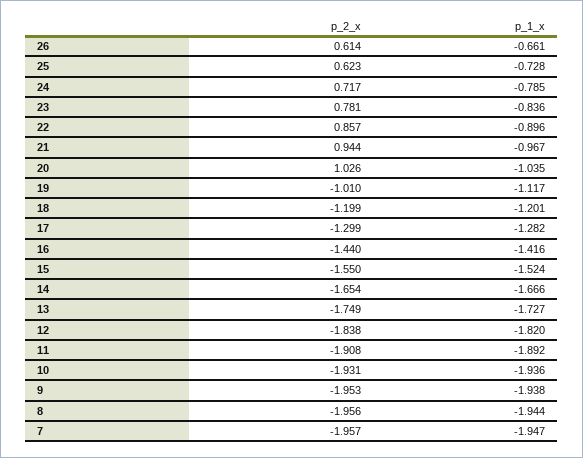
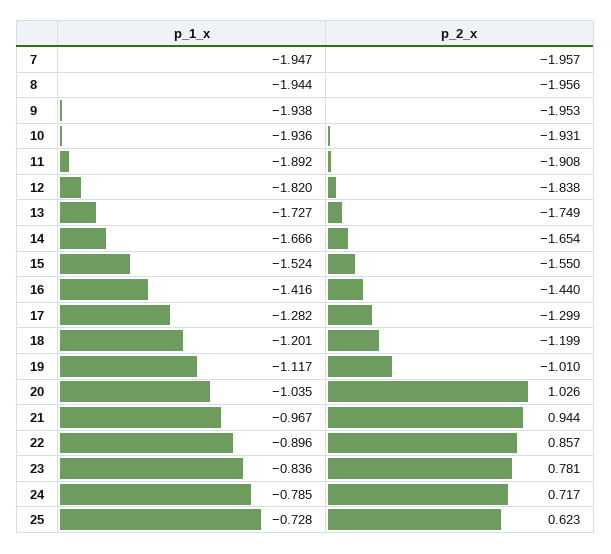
  {
    "p_2_x": {
-     "26": 0.614,
      "25": 0.623,
      "24": 0.717,
      "23": 0.781,
      "22": 0.857,
      "21": 0.944,
      "20": 1.026,
      "19": -1.01,
      "18": -1.199,
      "17": -1.299,
      "16": -1.44,
      "15": -1.55,
      "14": -1.654,
      "13": -1.749,
      "12": -1.838,
      "11": -1.908,
      "10": -1.931,
      "9": -1.953,
      "8": -1.956,
      "7": -1.957
    },
    "p_1_x": {
-     "26": -0.661,
      "25": -0.728,
      "24": -0.785,
      "23": -0.836,
      "22": -0.896,
      "21": -0.967,
      "20": -1.035,
      "19": -1.117,
      "18": -1.201,
      "17": -1.282,
      "16": -1.416,
      "15": -1.524,
      "14": -1.666,
      "13": -1.727,
      "12": -1.82,
      "11": -1.892,
      "10": -1.936,
      "9": -1.938,
      "8": -1.944,
      "7": -1.947
    }
  }

